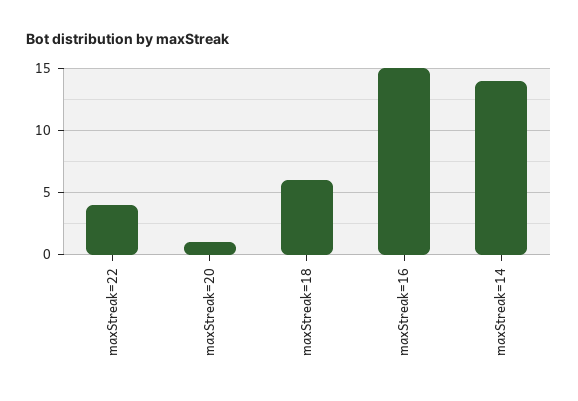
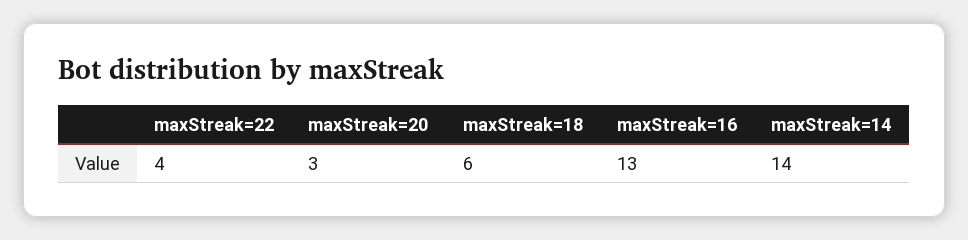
  {
    "maxStreak=22": 4,
-   "maxStreak=20": 1,
+   "maxStreak=20": 3,
    "maxStreak=18": 6,
-   "maxStreak=16": 15,
+   "maxStreak=16": 13,
    "maxStreak=14": 14
  }

